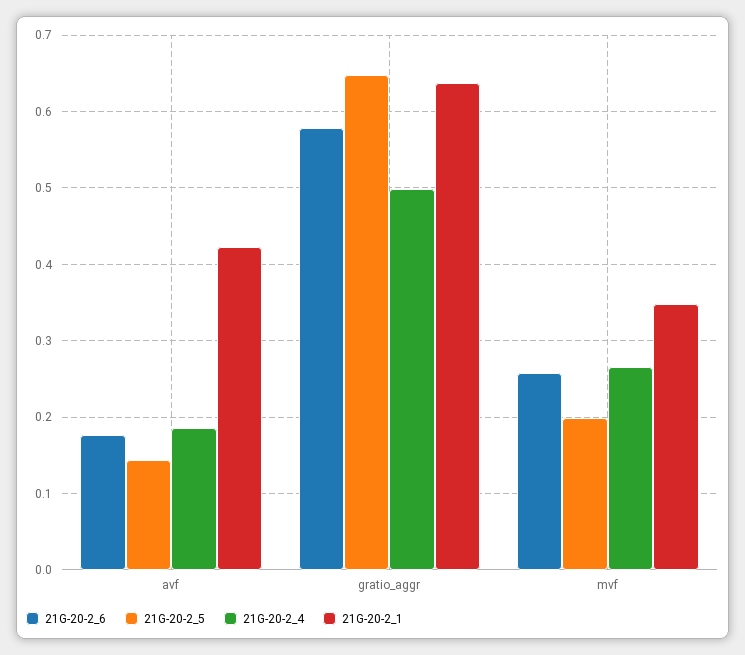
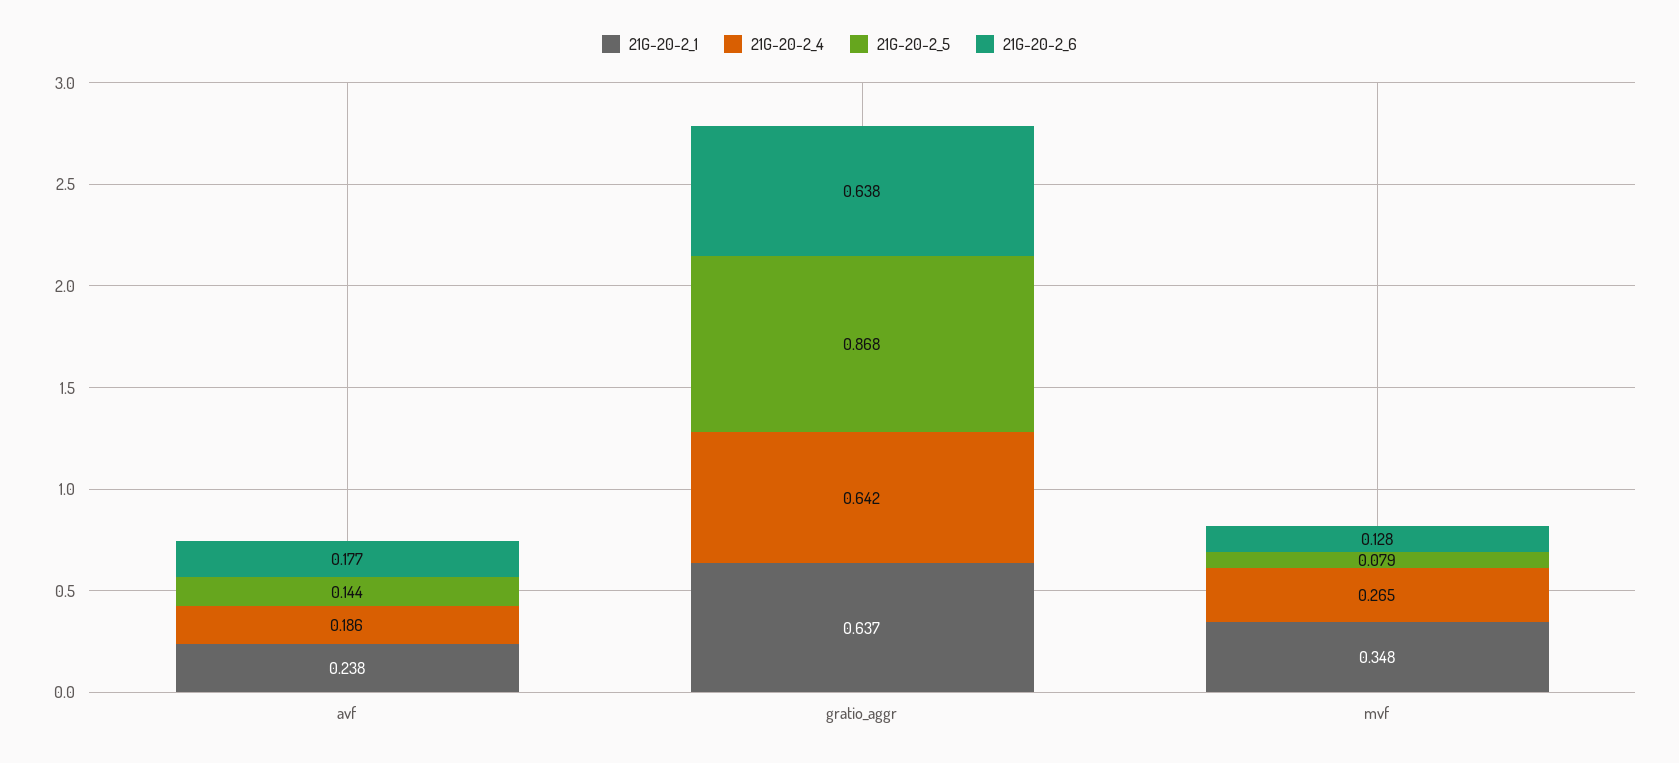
  {
    "21G-20-2_6": {
      "avf": 0.177,
-     "gratio_aggr": 0.58,
+     "gratio_aggr": 0.638,
-     "mvf": 0.26
+     "mvf": 0.128
    },
    "21G-20-2_5": {
      "avf": 0.144,
-     "gratio_aggr": 0.65,
+     "gratio_aggr": 0.868,
-     "mvf": 0.2
+     "mvf": 0.079
    },
    "21G-20-2_4": {
      "avf": 0.186,
-     "gratio_aggr": 0.5,
+     "gratio_aggr": 0.642,
      "mvf": 0.265
    },
    "21G-20-2_1": {
-     "avf": 0.42,
+     "avf": 0.238,
      "gratio_aggr": 0.637,
      "mvf": 0.348
    }
  }

